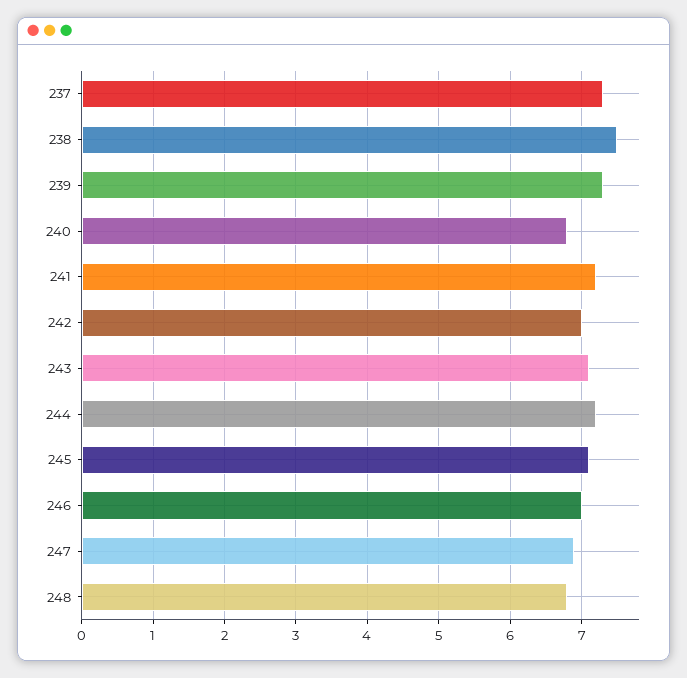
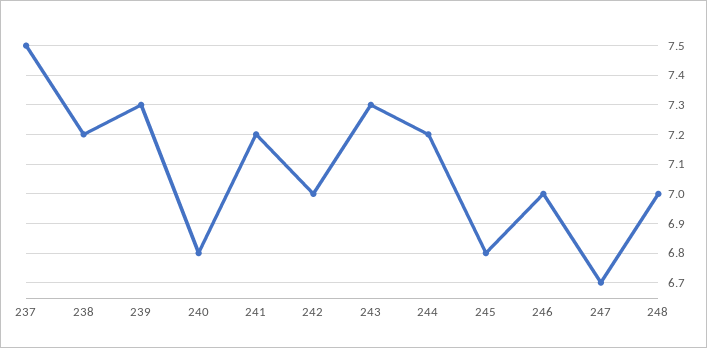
  {
-   "237": 7.3,
+   "237": 7.5,
-   "238": 7.5,
+   "238": 7.2,
    "239": 7.3,
    "240": 6.8,
    "241": 7.2,
    "242": 7,
-   "243": 7.1,
+   "243": 7.3,
    "244": 7.2,
-   "245": 7.1,
+   "245": 6.8,
    "246": 7,
-   "247": 6.9,
+   "247": 6.7,
-   "248": 6.8
+   "248": 7
  }

